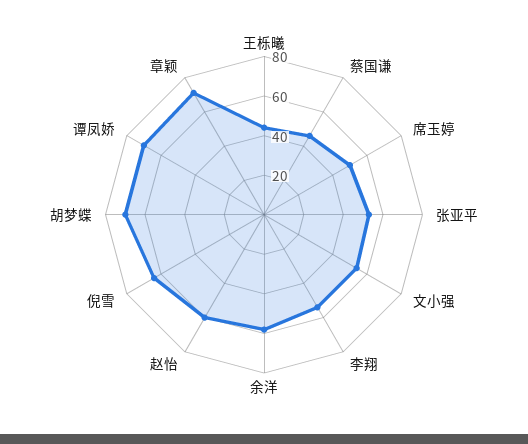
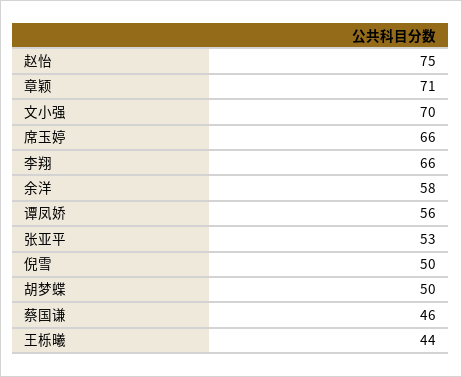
  {
    "王栎曦": 44,
    "蔡国谦": 46,
-   "席玉婷": 50,
+   "席玉婷": 66,
    "张亚平": 53,
-   "文小强": 55,
+   "文小强": 70,
-   "李翔": 55,
+   "李翔": 66,
    "余洋": 58,
-   "赵怡": 60,
+   "赵怡": 75,
-   "倪雪": 65,
+   "倪雪": 50,
-   "胡梦蝶": 70,
+   "胡梦蝶": 50,
-   "谭凤娇": 70,
+   "谭凤娇": 56,
    "章颖": 71
  }

